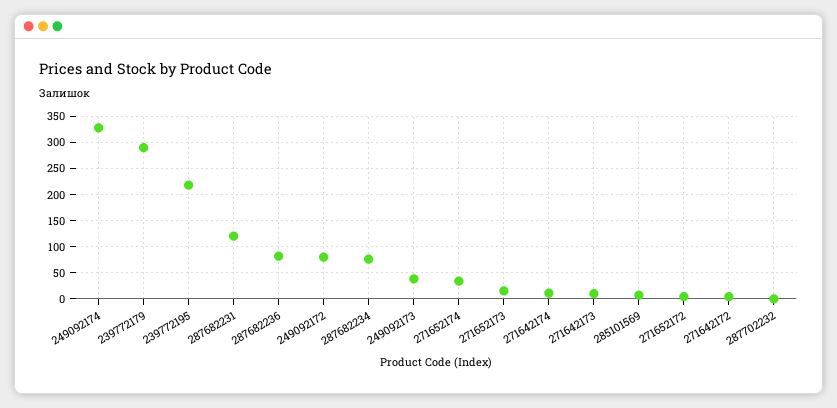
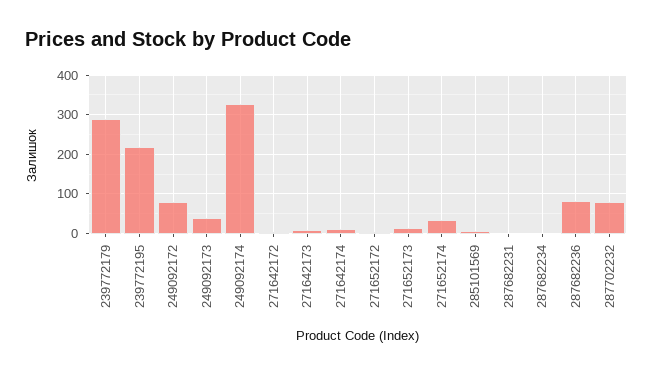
  {
    "249092174": 320,
    "239772179": 300,
    "239772195": 220,
-   "287682231": 125,
+   "287682231": 0,
    "287682236": 80,
    "249092172": 80,
-   "287682234": 75,
+   "287682234": 0,
    "249092173": 40,
    "271652174": 40,
    "271652173": 20,
    "271642174": 20,
    "271642173": 20,
    "285101569": 0,
    "271652172": 0,
    "271642172": 0,
-   "287702232": 0
+   "287702232": 80
  }

